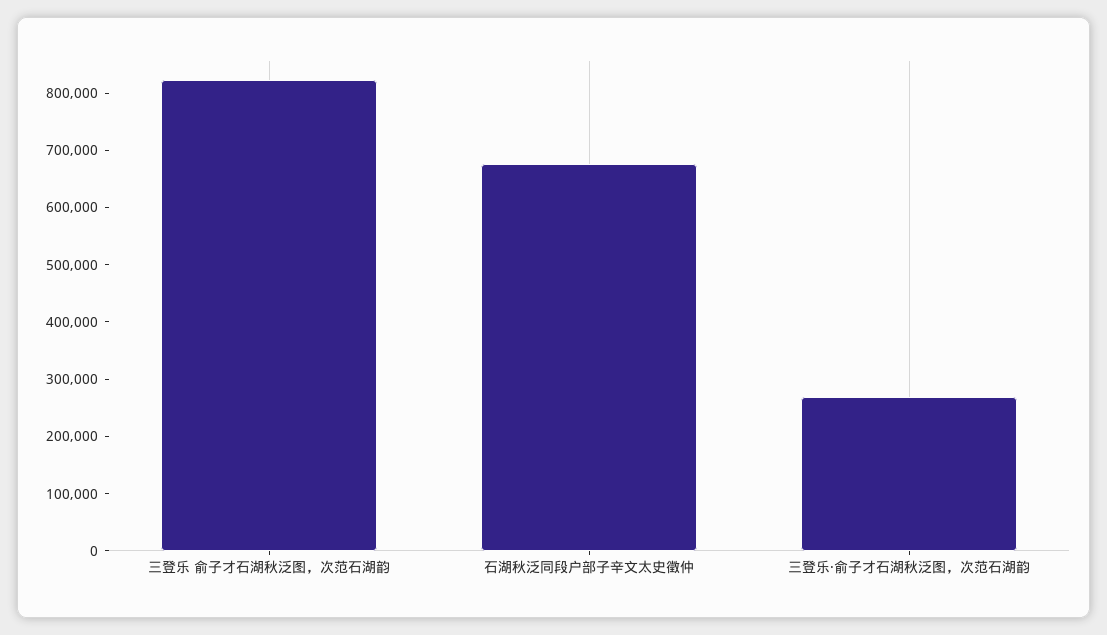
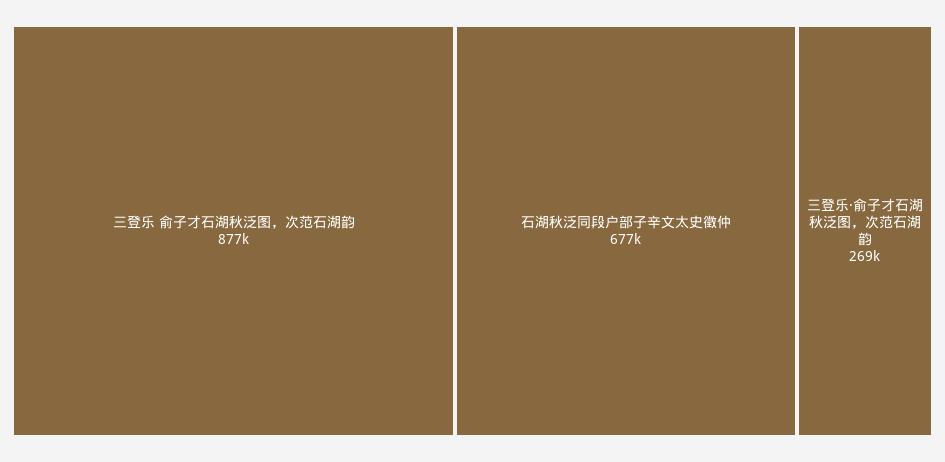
  {
-   "三登乐 俞子才石湖秋泛图，次范石湖韵": 820000,
+   "三登乐 俞子才石湖秋泛图，次范石湖韵": 877000,
    "石湖秋泛同段户部子辛文太史徵仲": 677000,
    "三登乐·俞子才石湖秋泛图，次范石湖韵": 269000
  }

